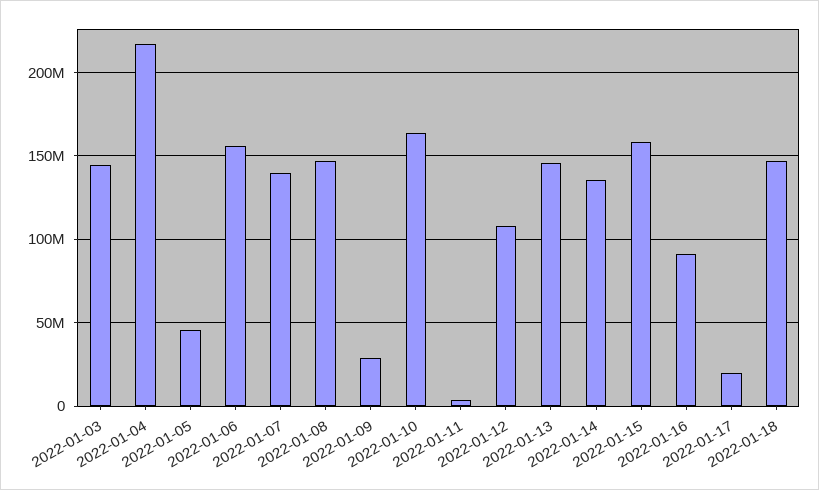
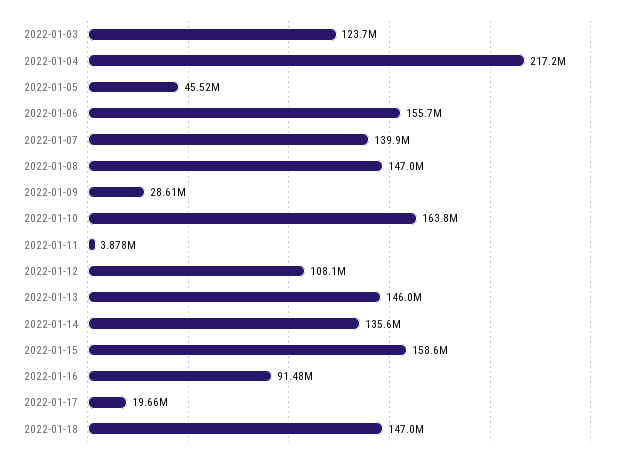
  {
-   "2022-01-03": 145000000,
+   "2022-01-03": 123700000,
    "2022-01-04": 217200000,
    "2022-01-05": 45520000,
    "2022-01-06": 155700000,
    "2022-01-07": 139900000,
    "2022-01-08": 147000000,
    "2022-01-09": 28610000,
    "2022-01-10": 163800000,
    "2022-01-11": 3878000,
    "2022-01-12": 108100000,
    "2022-01-13": 146000000,
    "2022-01-14": 135600000,
    "2022-01-15": 158600000,
    "2022-01-16": 91480000,
    "2022-01-17": 19660000,
    "2022-01-18": 147000000
  }

